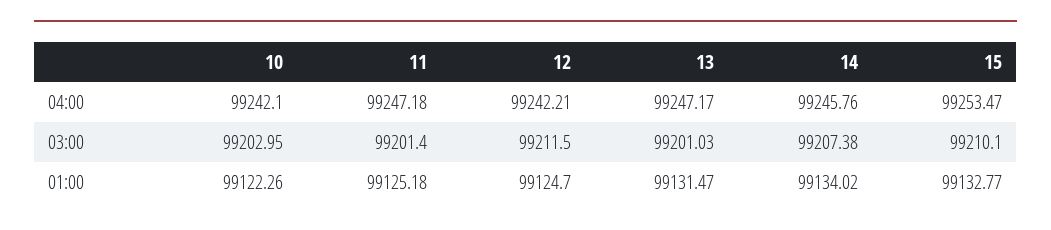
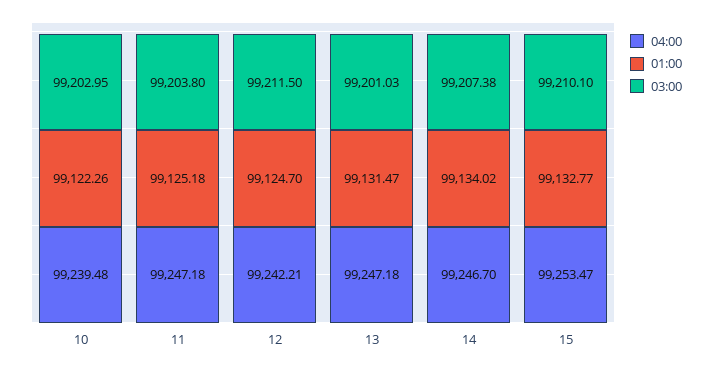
  {
    "04:00": {
-     "10": 99242.1,
+     "10": 99239.48,
      "11": 99247.18,
      "12": 99242.21,
-     "13": 99247.17,
+     "13": 99247.18,
-     "14": 99245.76,
+     "14": 99246.7,
      "15": 99253.47
    },
    "03:00": {
      "10": 99202.95,
-     "11": 99201.4,
+     "11": 99203.8,
      "12": 99211.5,
      "13": 99201.03,
      "14": 99207.38,
      "15": 99210.1
    },
    "01:00": {
      "10": 99122.26,
      "11": 99125.18,
      "12": 99124.7,
      "13": 99131.47,
      "14": 99134.02,
      "15": 99132.77
    }
  }

